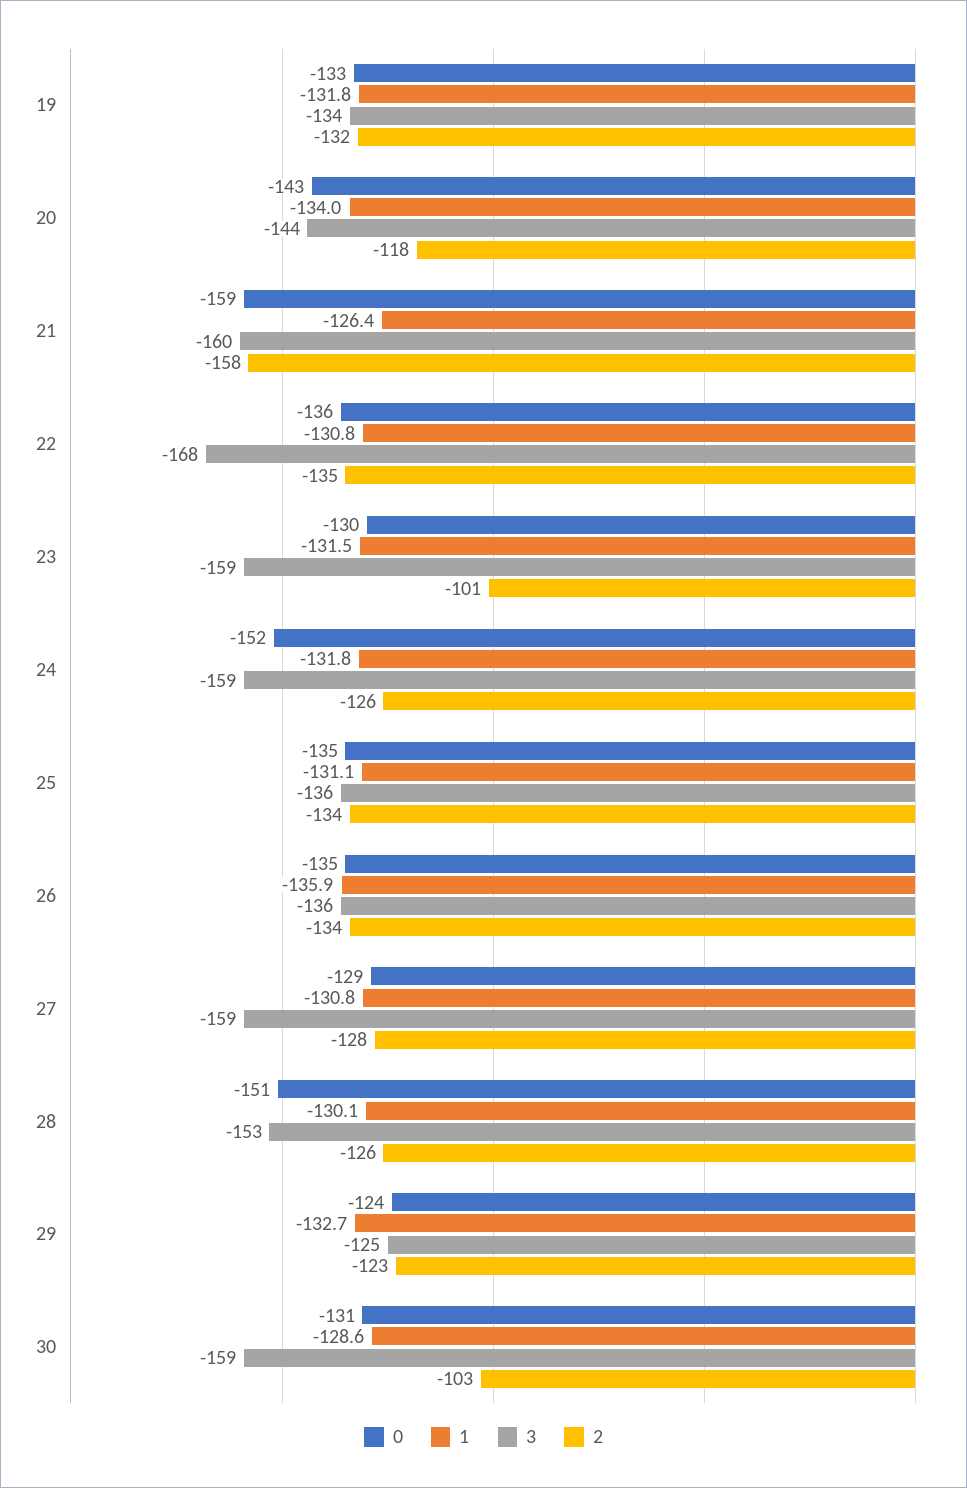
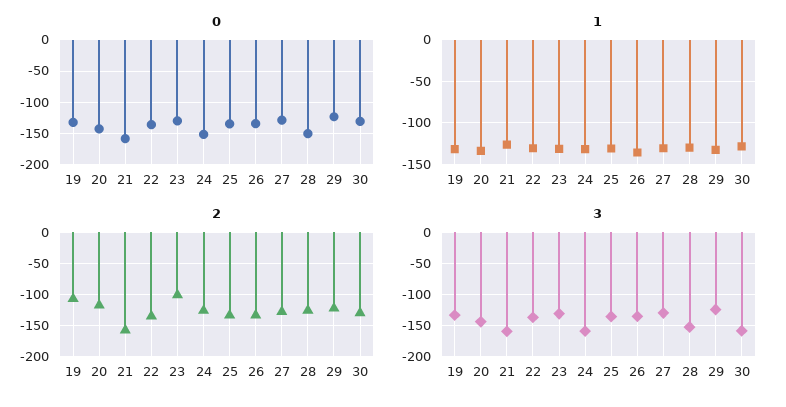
  {
    "0": {
      "19": -133,
      "20": -143,
      "21": -159,
      "22": -136,
      "23": -130,
      "24": -152,
      "25": -135,
      "26": -135,
      "27": -129,
      "28": -151,
      "29": -124,
      "30": -131
    },
    "1": {
      "19": -131.8,
      "20": -134,
      "21": -126.4,
      "22": -130.8,
      "23": -131.5,
      "24": -131.8,
      "25": -131.1,
      "26": -135.9,
      "27": -130.8,
      "28": -130.1,
      "29": -132.7,
      "30": -128.6
    },
    "3": {
      "19": -134,
      "20": -144,
      "21": -160,
-     "22": -168,
+     "22": -140,
-     "23": -159,
+     "23": -130,
      "24": -159,
      "25": -136,
      "26": -136,
-     "27": -159,
+     "27": -130,
      "28": -153,
      "29": -125,
      "30": -159
    },
    "2": {
-     "19": -132,
+     "19": -110,
      "20": -118,
      "21": -158,
      "22": -135,
      "23": -101,
      "24": -126,
      "25": -134,
      "26": -134,
      "27": -128,
      "28": -126,
      "29": -123,
-     "30": -103
+     "30": -130
    }
  }

